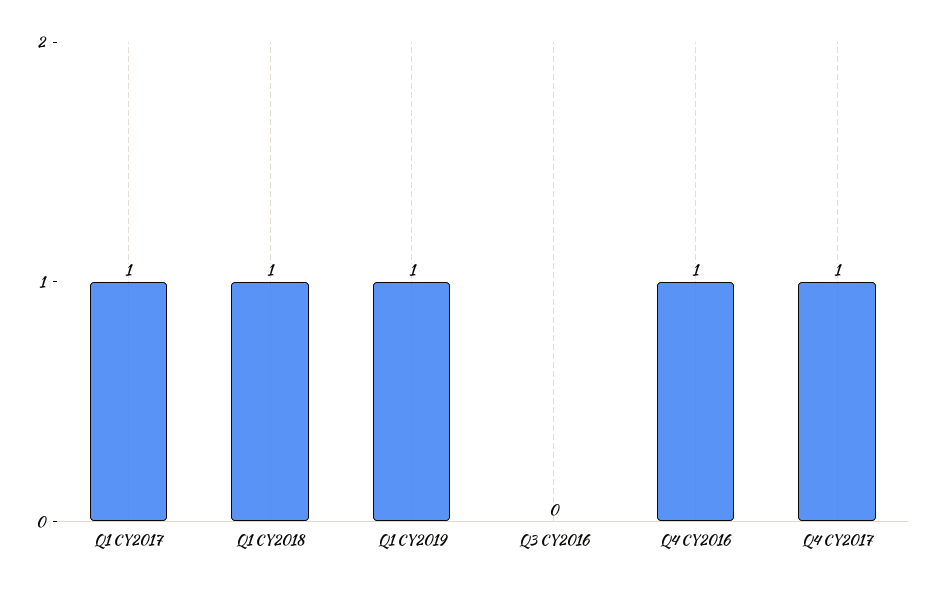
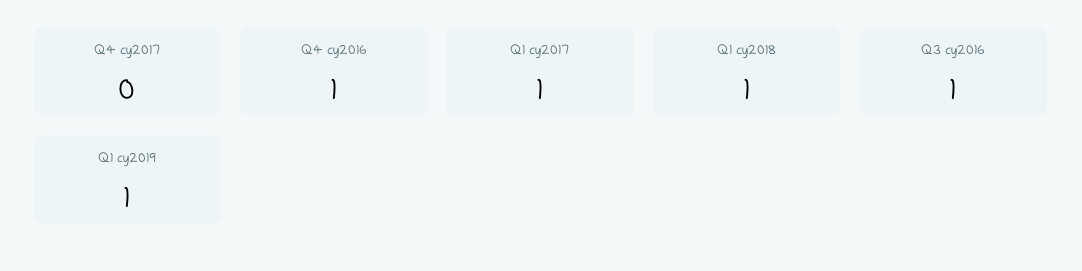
  {
    "Q1 CY2017": 1,
    "Q1 CY2018": 1,
    "Q1 CY2019": 1,
-   "Q3 CY2016": 0,
+   "Q3 CY2016": 1,
    "Q4 CY2016": 1,
-   "Q4 CY2017": 1
+   "Q4 CY2017": 0
  }

